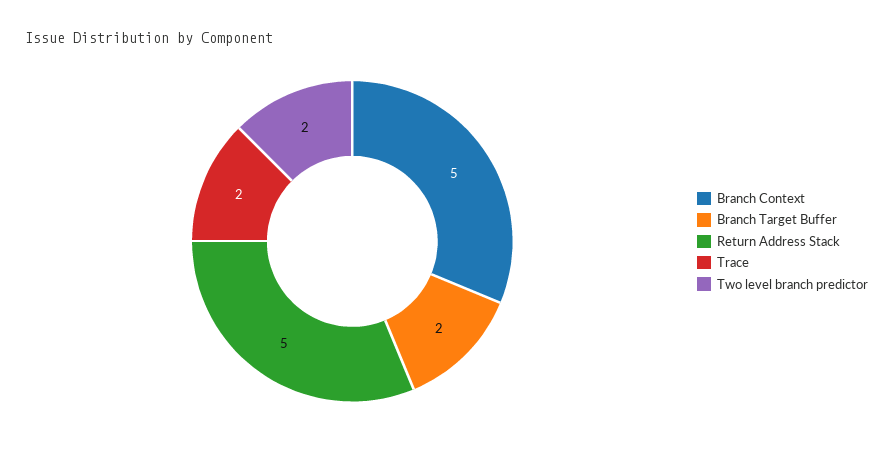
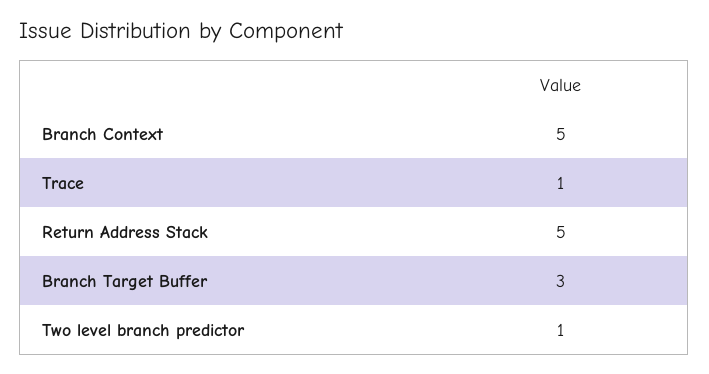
  {
    "Branch Context": 5,
-   "Branch Target Buffer": 2,
+   "Branch Target Buffer": 3,
    "Return Address Stack": 5,
-   "Trace": 2,
+   "Trace": 1,
-   "Two level branch predictor": 2
+   "Two level branch predictor": 1
  }

